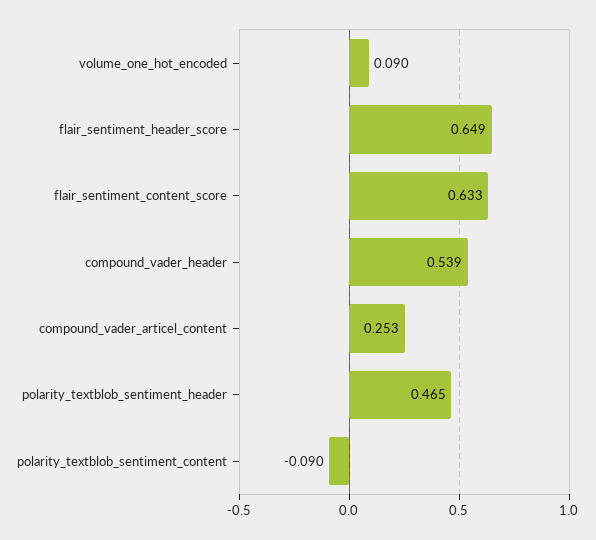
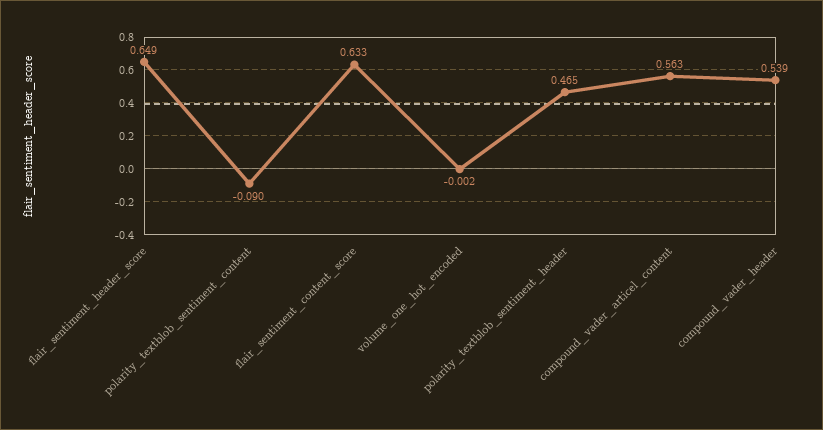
  {
-   "volume_one_hot_encoded": 0.09,
+   "volume_one_hot_encoded": -0.002,
    "flair_sentiment_header_score": 0.649,
    "flair_sentiment_content_score": 0.633,
    "compound_vader_header": 0.539,
-   "compound_vader_articel_content": 0.253,
+   "compound_vader_articel_content": 0.563,
    "polarity_textblob_sentiment_header": 0.465,
    "polarity_textblob_sentiment_content": -0.09
  }

